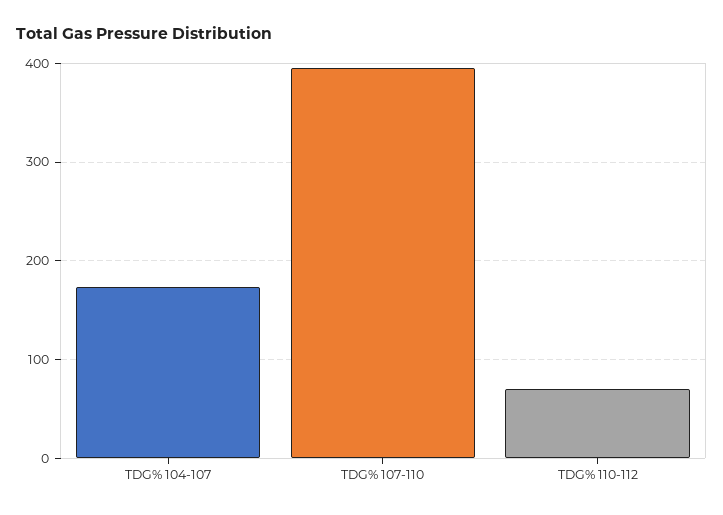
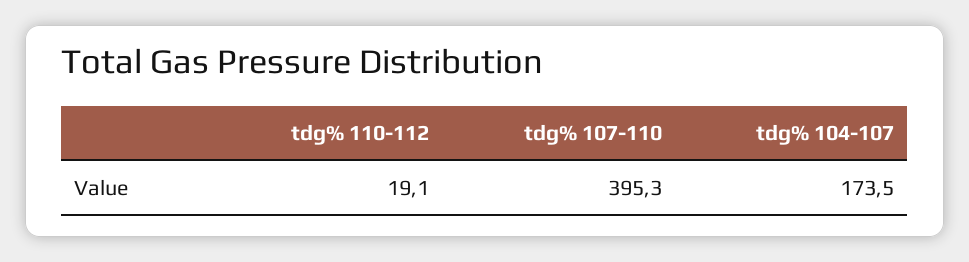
  {
    "TDG% 104-107": 173.5,
    "TDG% 107-110": 395.3,
-   "TDG% 110-112": 70
+   "TDG% 110-112": 19.1
  }

